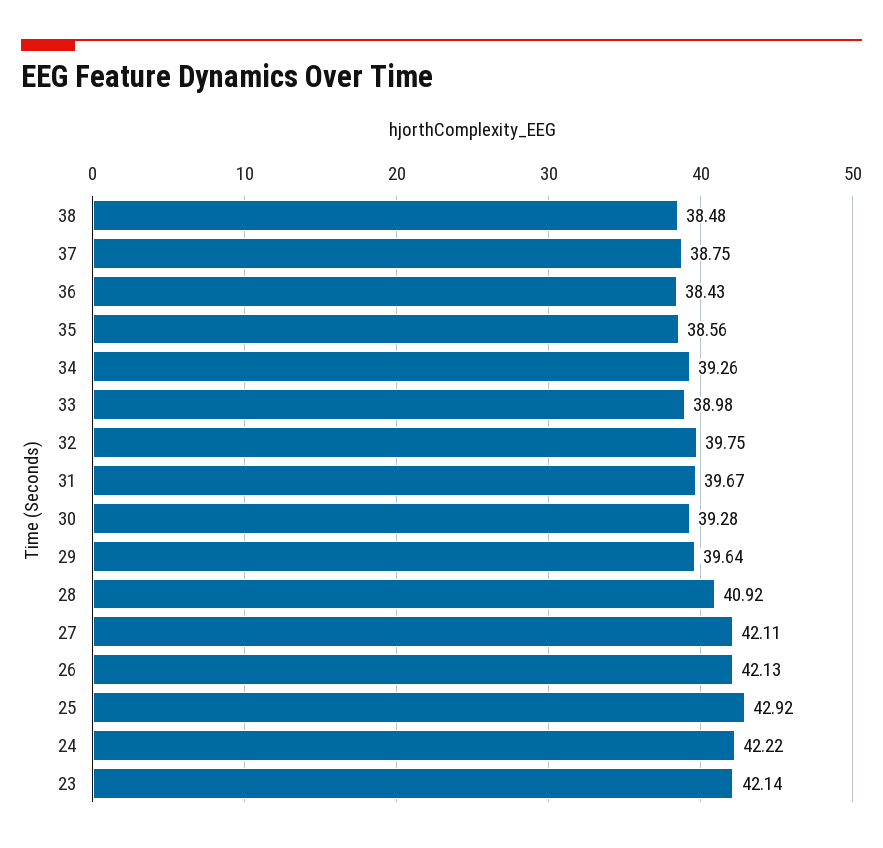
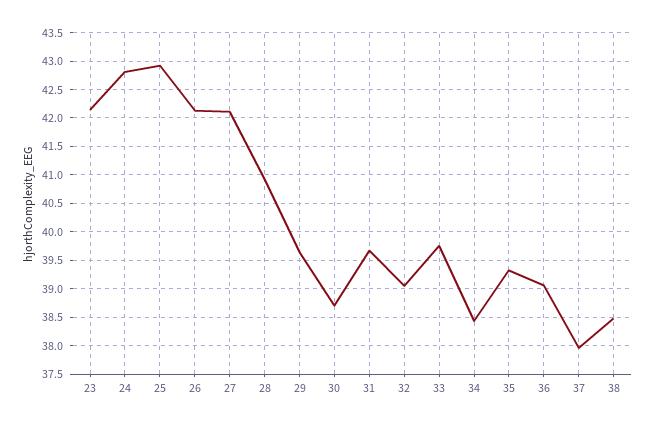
  {
    "38": 38.48,
-   "37": 38.75,
+   "37": 38,
-   "36": 38.43,
+   "36": 39,
-   "35": 38.56,
+   "35": 39.25,
-   "34": 39.26,
+   "34": 38.5,
-   "33": 38.98,
+   "33": 39.75,
-   "32": 39.75,
+   "32": 39,
    "31": 39.67,
-   "30": 39.28,
+   "30": 38.75,
    "29": 39.64,
    "28": 40.92,
    "27": 42.11,
    "26": 42.13,
    "25": 42.92,
-   "24": 42.22,
+   "24": 42.75,
    "23": 42.14
  }

